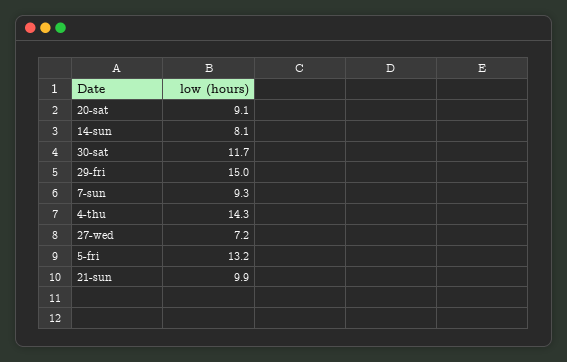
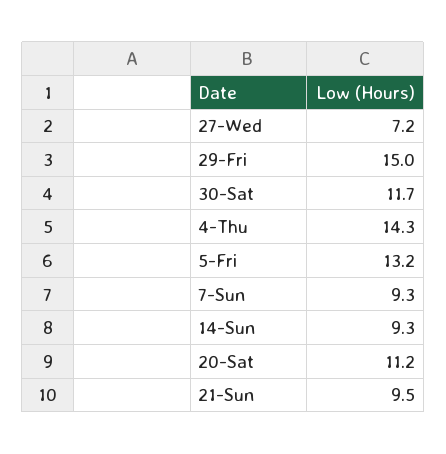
  {
-   "20-sat": 9.1,
+   "20-sat": 11.2,
-   "14-sun": 8.1,
+   "14-sun": 9.3,
    "30-sat": 11.7,
    "29-fri": 15,
    "7-sun": 9.3,
    "4-thu": 14.3,
    "27-wed": 7.2,
    "5-fri": 13.2,
-   "21-sun": 9.9
+   "21-sun": 9.5
  }

